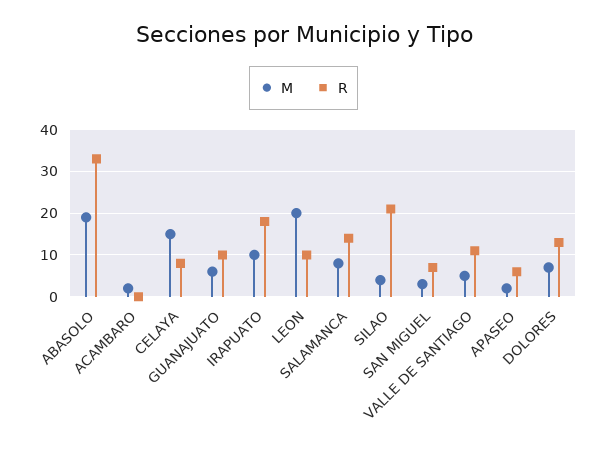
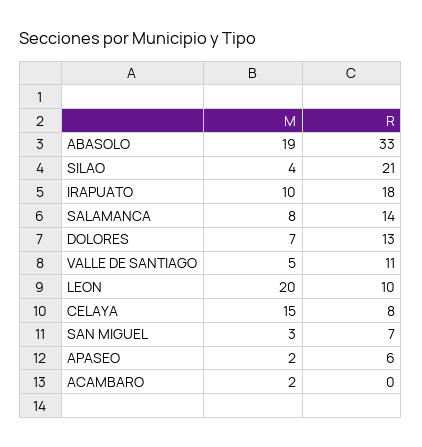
  {
    "M": {
      "ABASOLO": 19,
      "ACAMBARO": 2,
      "CELAYA": 15,
-     "GUANAJUATO": 5,
      "IRAPUATO": 10,
      "LEON": 20,
      "SALAMANCA": 8,
      "SILAO": 4,
      "SAN MIGUEL": 3,
      "VALLE DE SANTIAGO": 5,
      "APASEO": 2,
      "DOLORES": 7
    },
    "R": {
      "ABASOLO": 33,
      "ACAMBARO": 0,
      "CELAYA": 8,
-     "GUANAJUATO": 10,
      "IRAPUATO": 18,
      "LEON": 10,
      "SALAMANCA": 14,
      "SILAO": 21,
      "SAN MIGUEL": 7,
      "VALLE DE SANTIAGO": 11,
      "APASEO": 6,
      "DOLORES": 13
    }
  }

